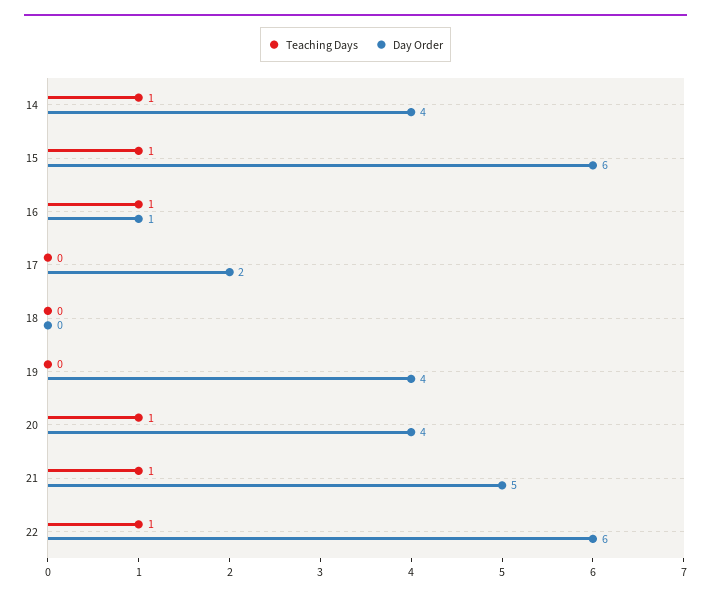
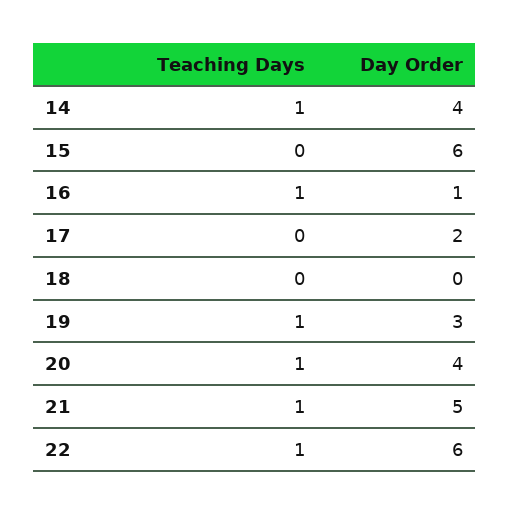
  {
    "Teaching Days": {
      "14": 1,
-     "15": 1,
+     "15": 0,
      "16": 1,
      "17": 0,
      "18": 0,
-     "19": 0,
+     "19": 1,
      "20": 1,
      "21": 1,
      "22": 1
    },
    "Day Order": {
      "14": 4,
      "15": 6,
      "16": 1,
      "17": 2,
      "18": 0,
-     "19": 4,
+     "19": 3,
      "20": 4,
      "21": 5,
      "22": 6
    }
  }

